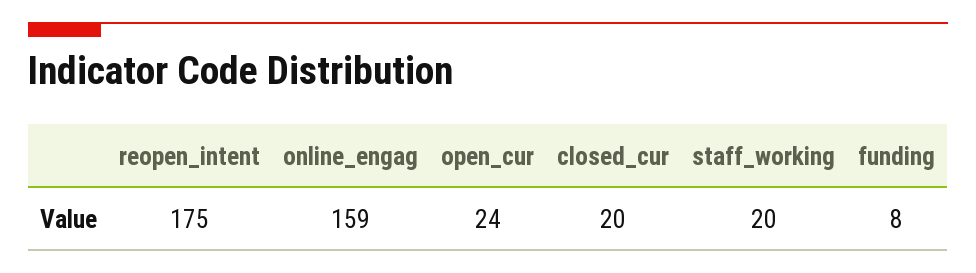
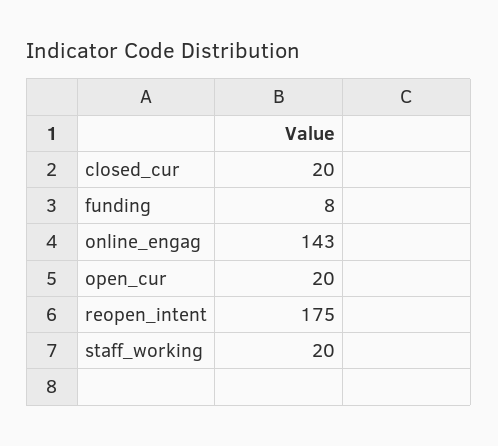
  {
    "reopen_intent": 175,
-   "online_engag": 159,
+   "online_engag": 143,
-   "open_cur": 24,
+   "open_cur": 20,
    "closed_cur": 20,
    "staff_working": 20,
    "funding": 8
  }

